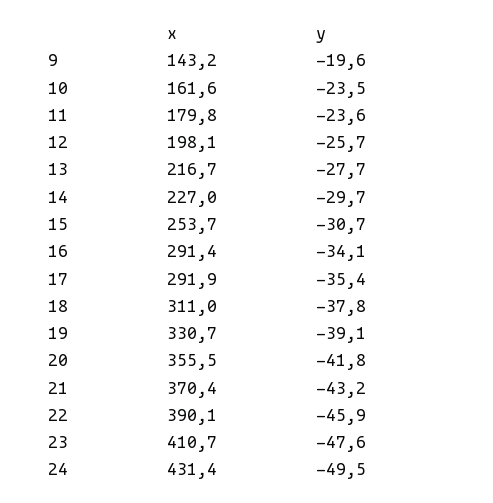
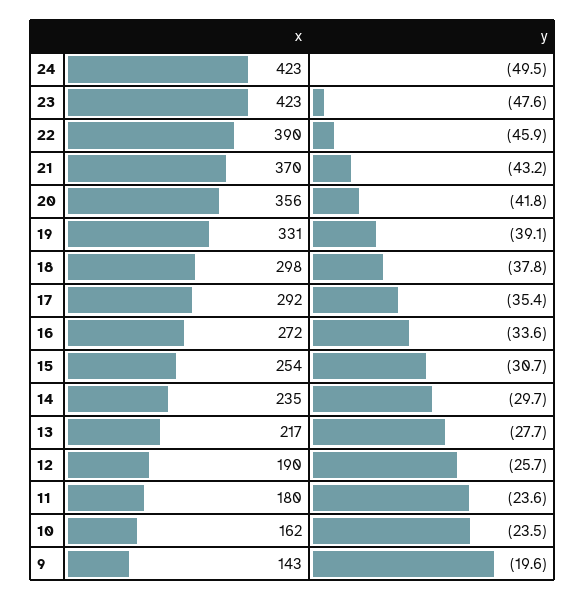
  {
    "x": {
      "9": 143.2,
      "10": 161.6,
      "11": 179.8,
-     "12": 198.1,
+     "12": 190,
      "13": 216.7,
-     "14": 227,
+     "14": 235,
      "15": 253.7,
-     "16": 291.4,
+     "16": 272,
      "17": 291.9,
-     "18": 311,
+     "18": 298,
      "19": 330.7,
      "20": 355.5,
      "21": 370.4,
      "22": 390.1,
-     "23": 410.7,
+     "23": 423,
-     "24": 431.4
+     "24": 423
    },
    "y": {
      "9": -19.6,
      "10": -23.5,
      "11": -23.6,
      "12": -25.7,
      "13": -27.7,
      "14": -29.7,
      "15": -30.7,
-     "16": -34.1,
+     "16": -33.6,
      "17": -35.4,
      "18": -37.8,
      "19": -39.1,
      "20": -41.8,
      "21": -43.2,
      "22": -45.9,
      "23": -47.6,
      "24": -49.5
    }
  }

